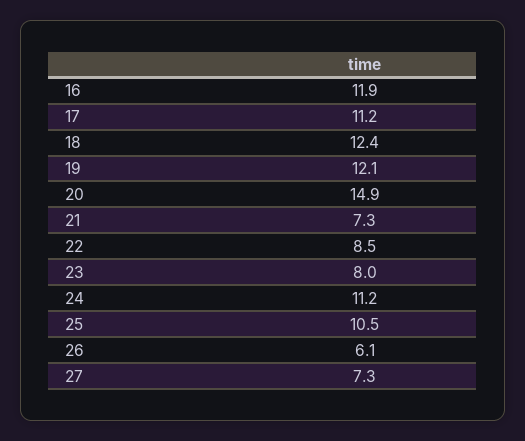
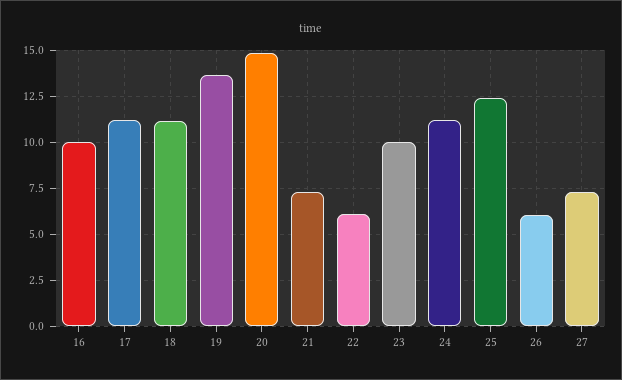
  {
-   "16": 11.9,
+   "16": 10,
    "17": 11.2,
-   "18": 12.4,
+   "18": 11,
-   "19": 12.1,
+   "19": 13.5,
    "20": 14.9,
    "21": 7.3,
-   "22": 8.5,
+   "22": 6,
-   "23": 8,
+   "23": 10,
    "24": 11.2,
-   "25": 10.5,
+   "25": 12.5,
    "26": 6.1,
    "27": 7.3
  }

